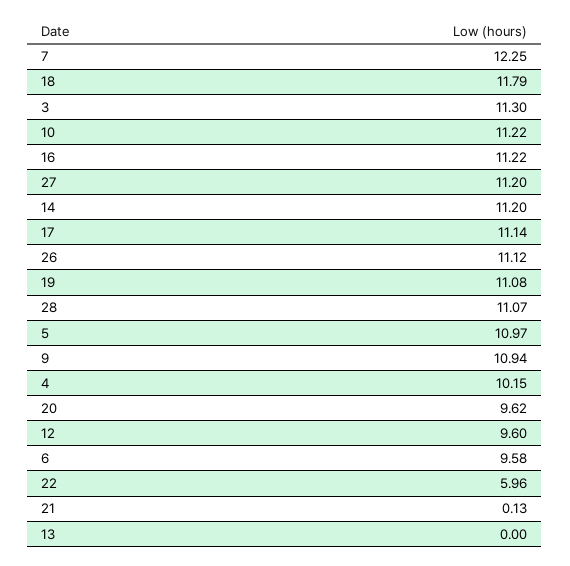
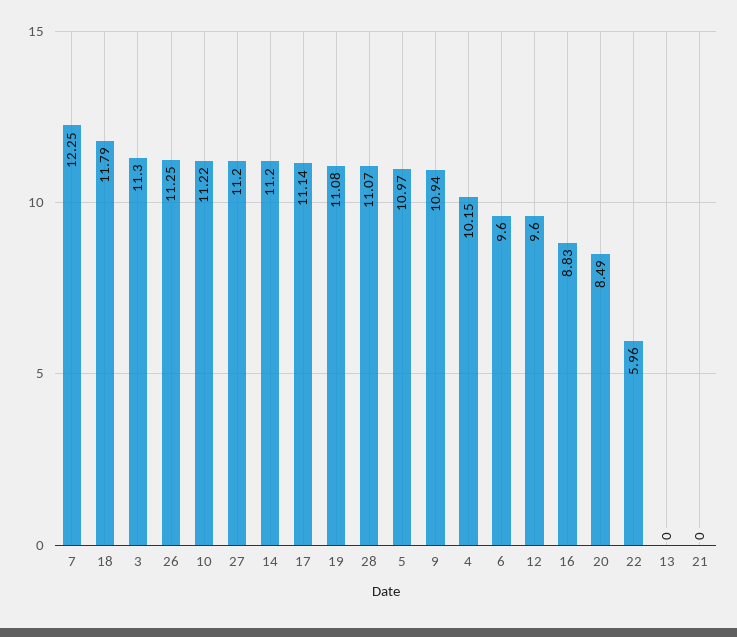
  {
    "7": 12.25,
    "18": 11.79,
    "3": 11.3,
    "10": 11.22,
-   "16": 11.22,
+   "16": 8.83,
    "27": 11.2,
    "14": 11.2,
    "17": 11.14,
-   "26": 11.12,
+   "26": 11.25,
    "19": 11.08,
    "28": 11.07,
    "5": 10.97,
    "9": 10.94,
    "4": 10.15,
-   "20": 9.62,
+   "20": 8.49,
    "12": 9.6,
-   "6": 9.58,
+   "6": 9.6,
    "22": 5.96,
-   "21": 0.13,
+   "21": 0,
    "13": 0
  }

